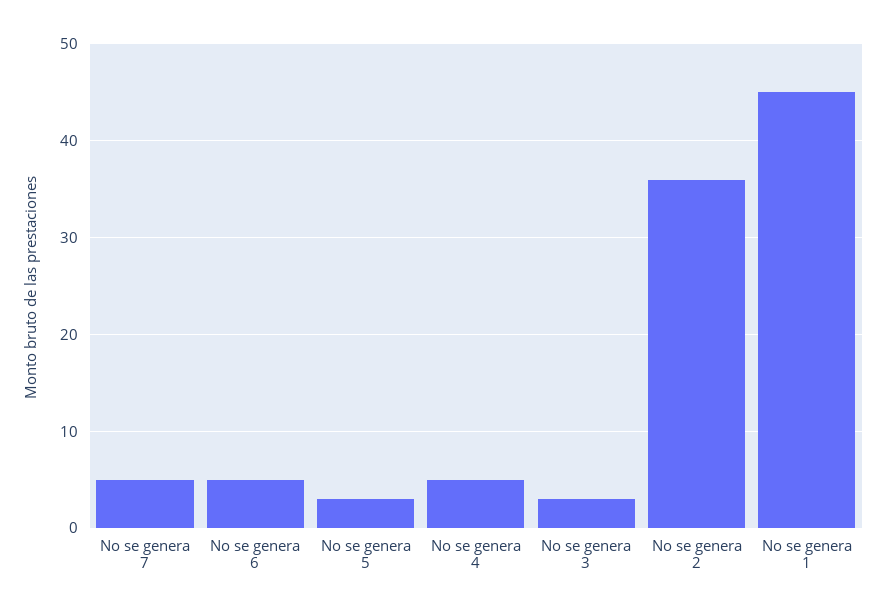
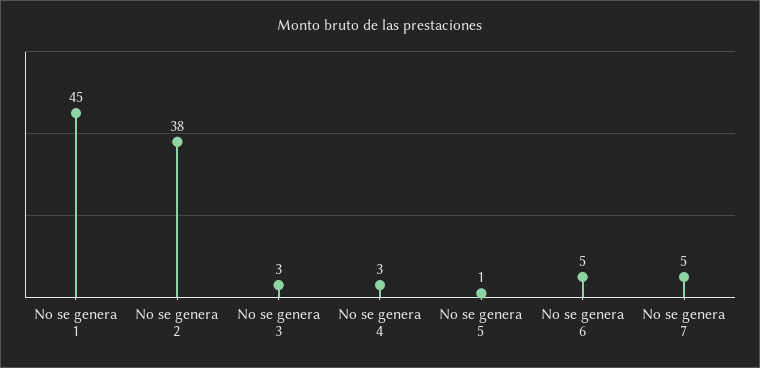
  {
    "No se genera 7": 5,
    "No se genera 6": 5,
-   "No se genera 5": 3,
+   "No se genera 5": 1,
-   "No se genera 4": 5,
+   "No se genera 4": 3,
    "No se genera 3": 3,
-   "No se genera 2": 36,
+   "No se genera 2": 38,
    "No se genera 1": 45
  }

